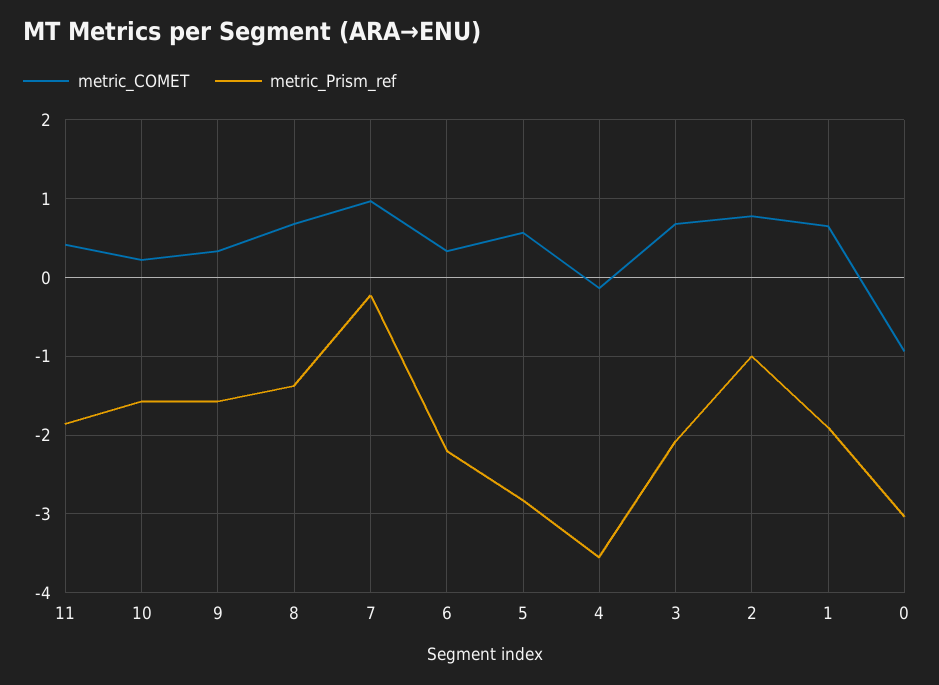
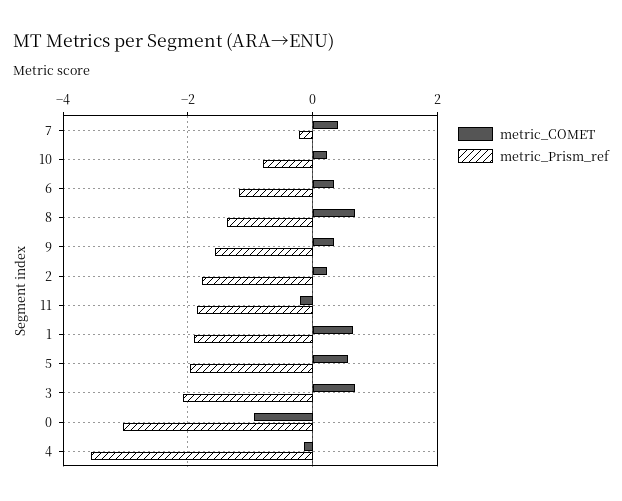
  {
    "metric_COMET": {
-     "11": 0.4,
+     "11": -0.2,
      "10": 0.2,
      "9": 0.3,
      "8": 0.7,
-     "7": 1,
+     "7": 0.4,
      "6": 0.3,
      "5": 0.6,
      "4": -0.1,
      "3": 0.7,
-     "2": 0.8,
+     "2": 0.2,
      "1": 0.7,
      "0": -0.9
    },
    "metric_Prism_ref": {
      "11": -1.9,
-     "10": -1.6,
+     "10": -0.8,
      "9": -1.6,
      "8": -1.4,
      "7": -0.2,
-     "6": -2.2,
+     "6": -1.2,
-     "5": -2.8,
+     "5": -2,
      "4": -3.6,
      "3": -2.1,
-     "2": -1,
+     "2": -1.8,
      "1": -1.9,
      "0": -3
    }
  }

